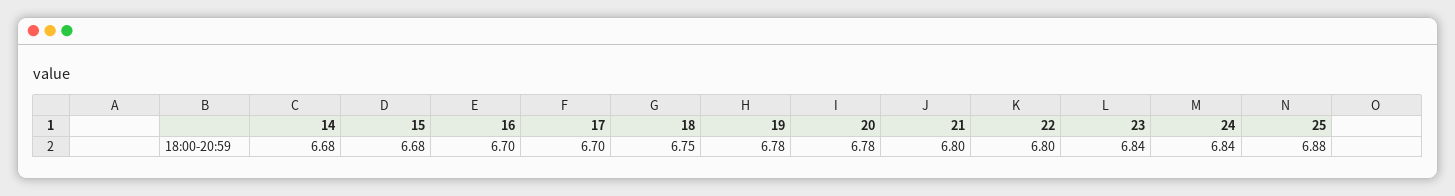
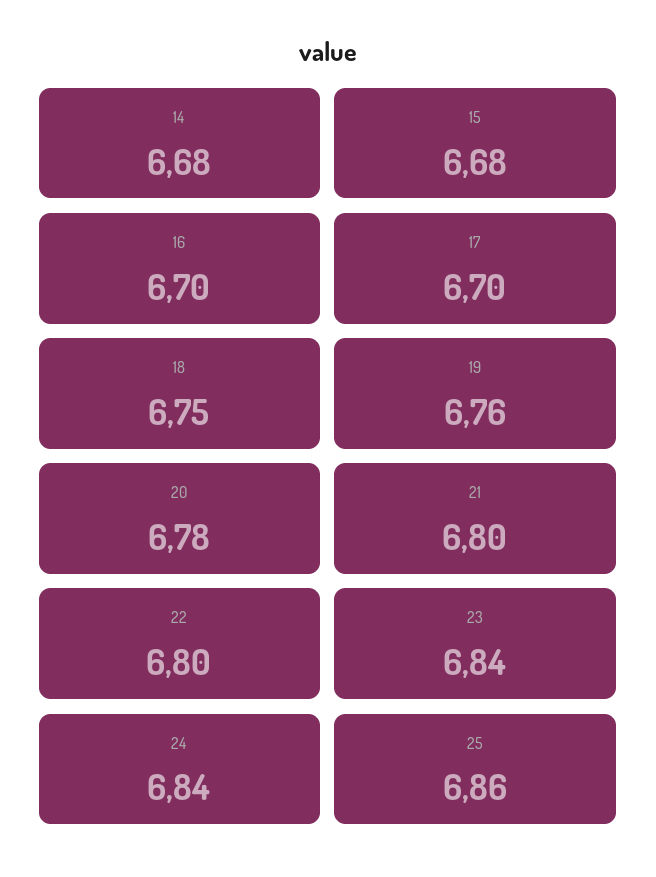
  {
    "14": 6.68,
    "15": 6.68,
    "16": 6.7,
    "17": 6.7,
    "18": 6.75,
-   "19": 6.78,
+   "19": 6.76,
    "20": 6.78,
    "21": 6.8,
    "22": 6.8,
    "23": 6.84,
    "24": 6.84,
-   "25": 6.88
+   "25": 6.86
  }

